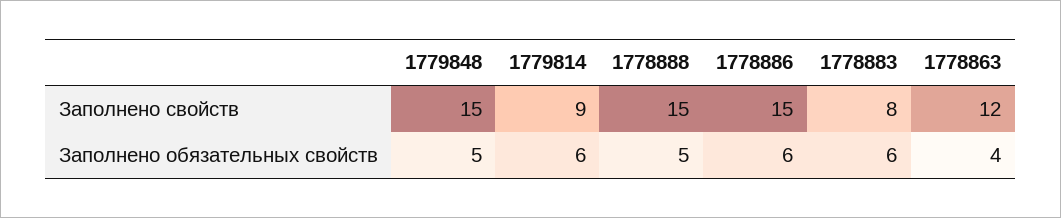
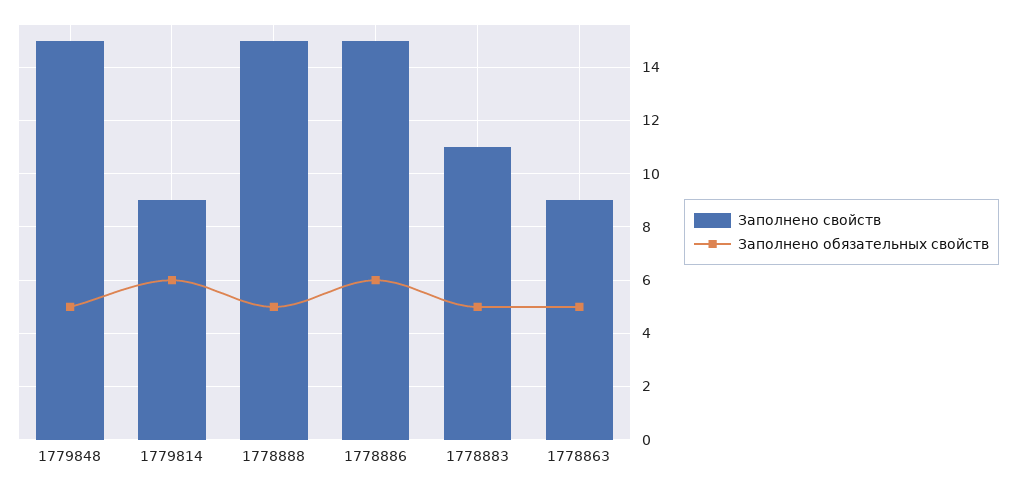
  {
    "Заполнено свойств": {
      "1779848": 15,
      "1779814": 9,
      "1778888": 15,
      "1778886": 15,
-     "1778883": 8,
+     "1778883": 11,
-     "1778863": 12
+     "1778863": 9
    },
    "Заполнено обязательных свойств": {
      "1779848": 5,
      "1779814": 6,
      "1778888": 5,
      "1778886": 6,
-     "1778883": 6,
+     "1778883": 5,
-     "1778863": 4
+     "1778863": 5
    }
  }

